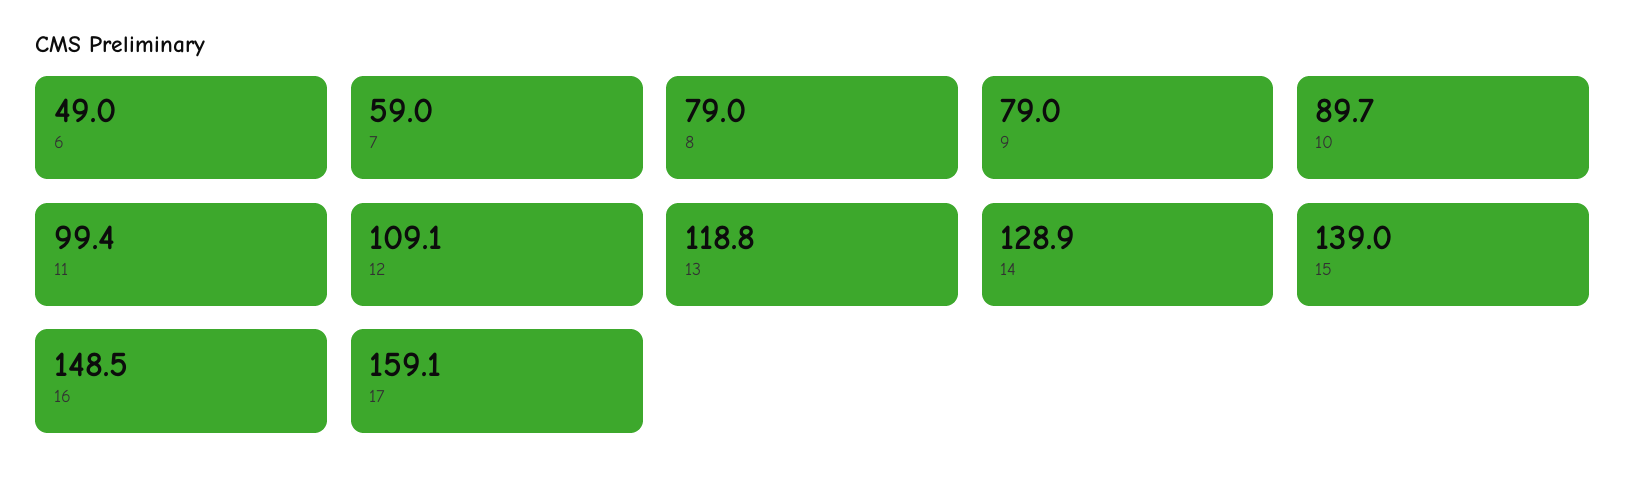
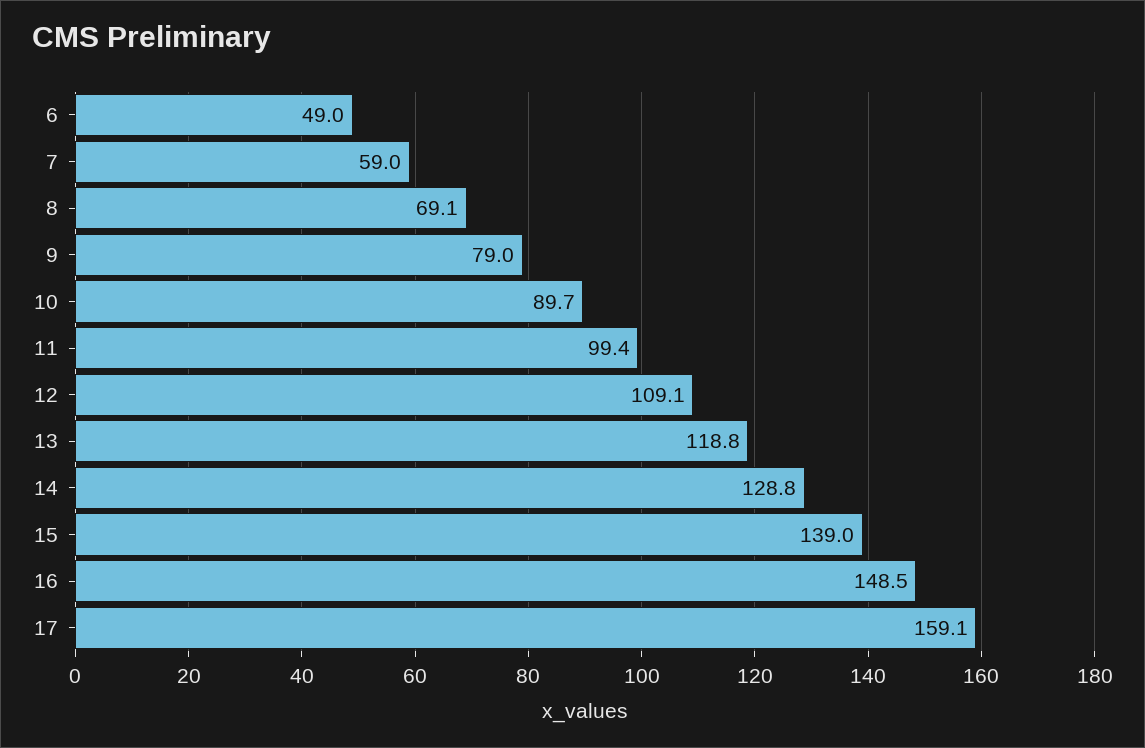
  {
    "6": 49,
    "7": 59,
-   "8": 79,
+   "8": 69.1,
    "9": 79,
    "10": 89.7,
    "11": 99.4,
    "12": 109.1,
    "13": 118.8,
-   "14": 128.9,
+   "14": 128.8,
    "15": 139,
    "16": 148.5,
    "17": 159.1
  }

